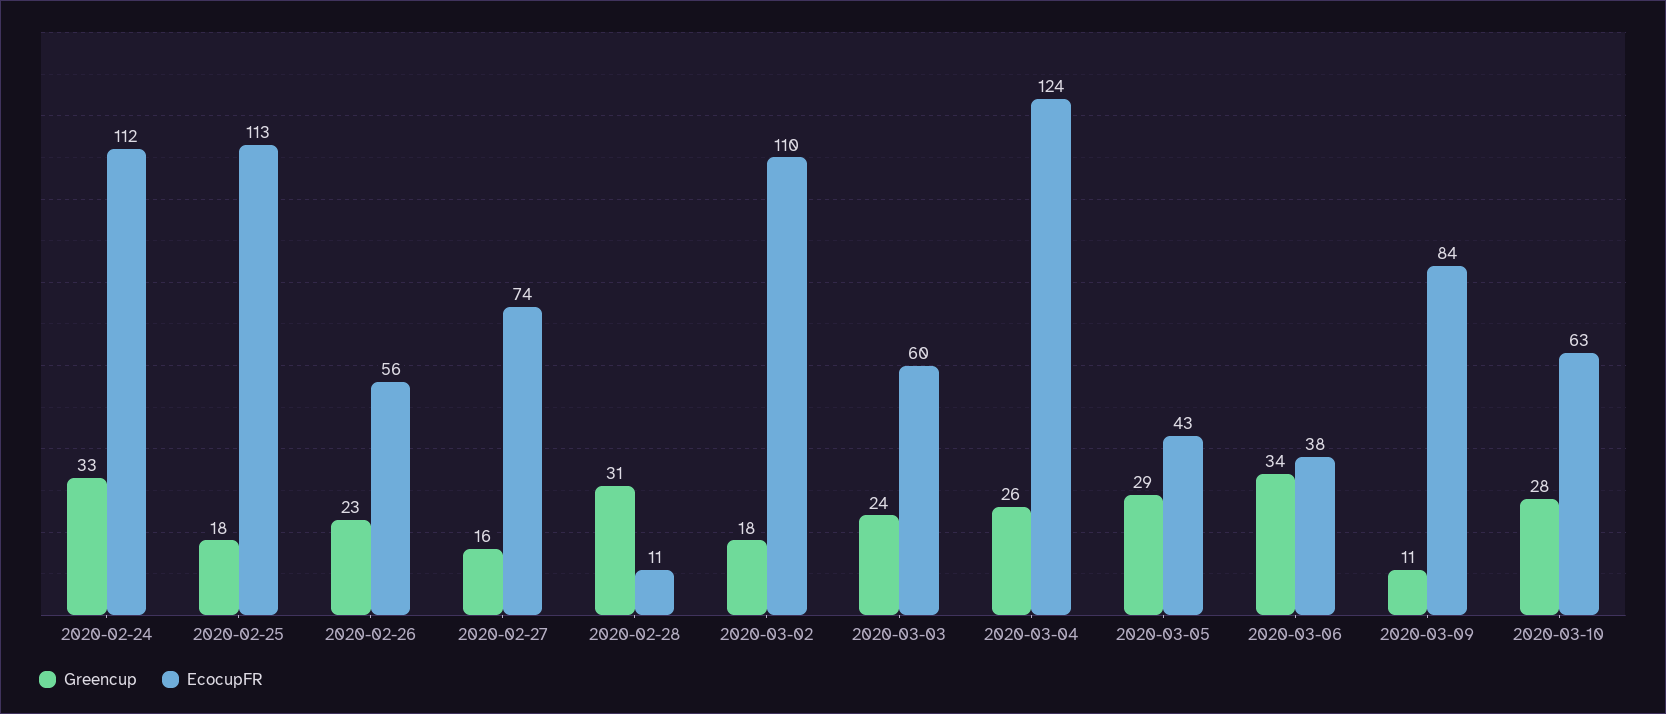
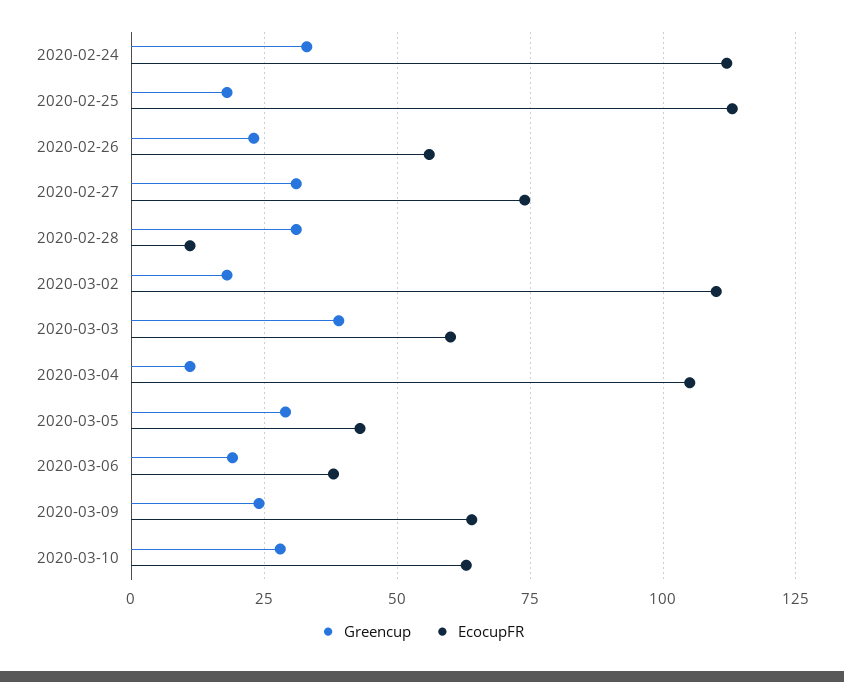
  {
    "Greencup": {
      "2020-02-24": 33,
      "2020-02-25": 18,
      "2020-02-26": 23,
-     "2020-02-27": 16,
+     "2020-02-27": 30,
      "2020-02-28": 31,
      "2020-03-02": 18,
-     "2020-03-03": 24,
+     "2020-03-03": 40,
-     "2020-03-04": 26,
+     "2020-03-04": 10,
      "2020-03-05": 29,
-     "2020-03-06": 34,
+     "2020-03-06": 20,
-     "2020-03-09": 11,
+     "2020-03-09": 25,
      "2020-03-10": 28
    },
    "EcocupFR": {
      "2020-02-24": 112,
      "2020-02-25": 113,
      "2020-02-26": 56,
      "2020-02-27": 74,
      "2020-02-28": 11,
      "2020-03-02": 110,
      "2020-03-03": 60,
-     "2020-03-04": 124,
+     "2020-03-04": 105,
      "2020-03-05": 43,
      "2020-03-06": 38,
-     "2020-03-09": 84,
+     "2020-03-09": 65,
      "2020-03-10": 63
    }
  }

